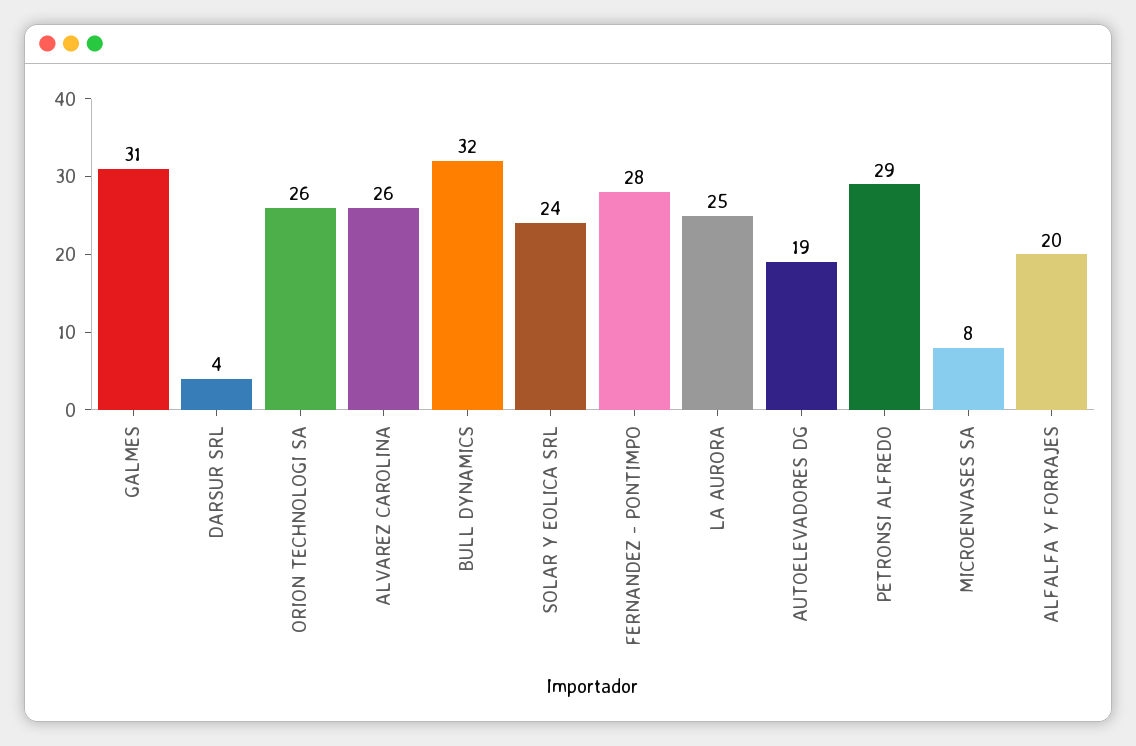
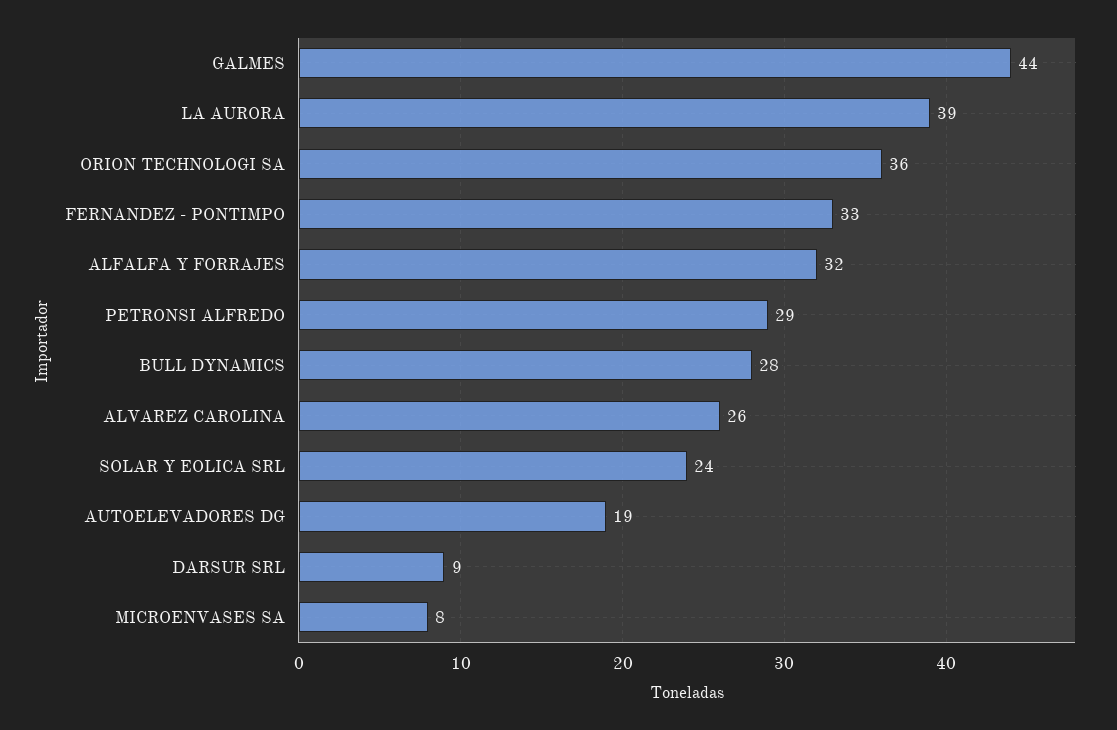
  {
-   "GALMES": 31,
+   "GALMES": 44,
-   "DARSUR SRL": 4,
+   "DARSUR SRL": 9,
-   "ORION TECHNOLOGI SA": 26,
+   "ORION TECHNOLOGI SA": 36,
    "ALVAREZ CAROLINA": 26,
-   "BULL DYNAMICS": 32,
+   "BULL DYNAMICS": 28,
    "SOLAR Y EOLICA SRL": 24,
-   "FERNANDEZ - PONTIMPO": 28,
+   "FERNANDEZ - PONTIMPO": 33,
-   "LA AURORA": 25,
+   "LA AURORA": 39,
    "AUTOELEVADORES DG": 19,
    "PETRONSI ALFREDO": 29,
    "MICROENVASES SA": 8,
-   "ALFALFA Y FORRAJES": 20
+   "ALFALFA Y FORRAJES": 32
  }

